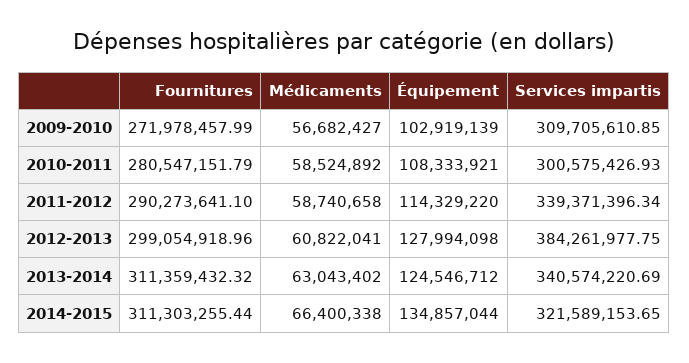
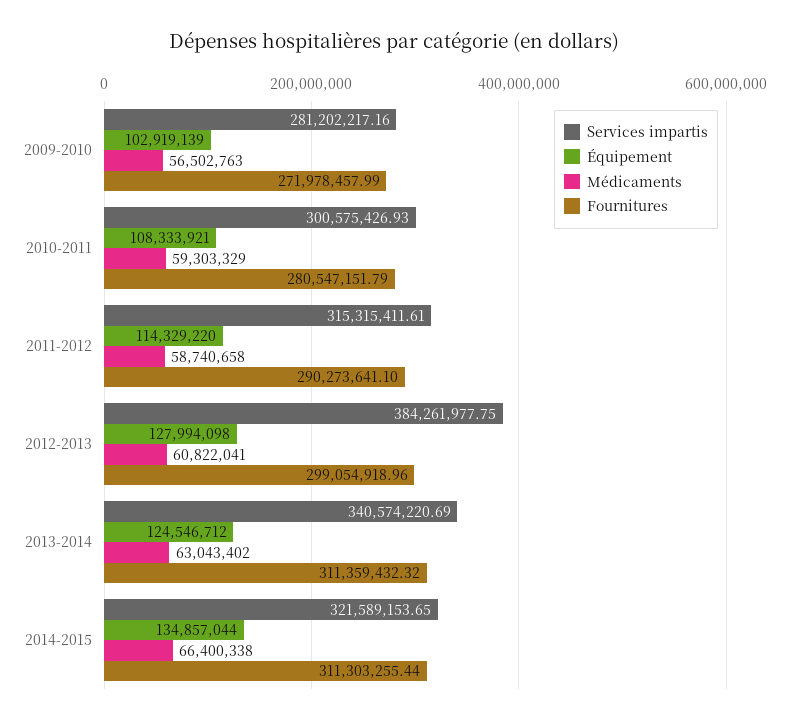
  {
    "Fournitures": {
      "2009-2010": 271978457.99,
      "2010-2011": 280547151.79,
      "2011-2012": 290273641.1,
      "2012-2013": 299054918.96,
      "2013-2014": 311359432.32,
      "2014-2015": 311303255.44
    },
    "Médicaments": {
-     "2009-2010": 56682427,
+     "2009-2010": 56502763,
-     "2010-2011": 58524892,
+     "2010-2011": 59303329,
      "2011-2012": 58740658,
      "2012-2013": 60822041,
      "2013-2014": 63043402,
      "2014-2015": 66400338
    },
    "Équipement": {
      "2009-2010": 102919139,
      "2010-2011": 108333921,
      "2011-2012": 114329220,
      "2012-2013": 127994098,
      "2013-2014": 124546712,
      "2014-2015": 134857044
    },
    "Services impartis": {
-     "2009-2010": 309705610.85,
+     "2009-2010": 281202217.16,
      "2010-2011": 300575426.93,
-     "2011-2012": 339371396.34,
+     "2011-2012": 315315411.61,
      "2012-2013": 384261977.75,
      "2013-2014": 340574220.69,
      "2014-2015": 321589153.65
    }
  }

